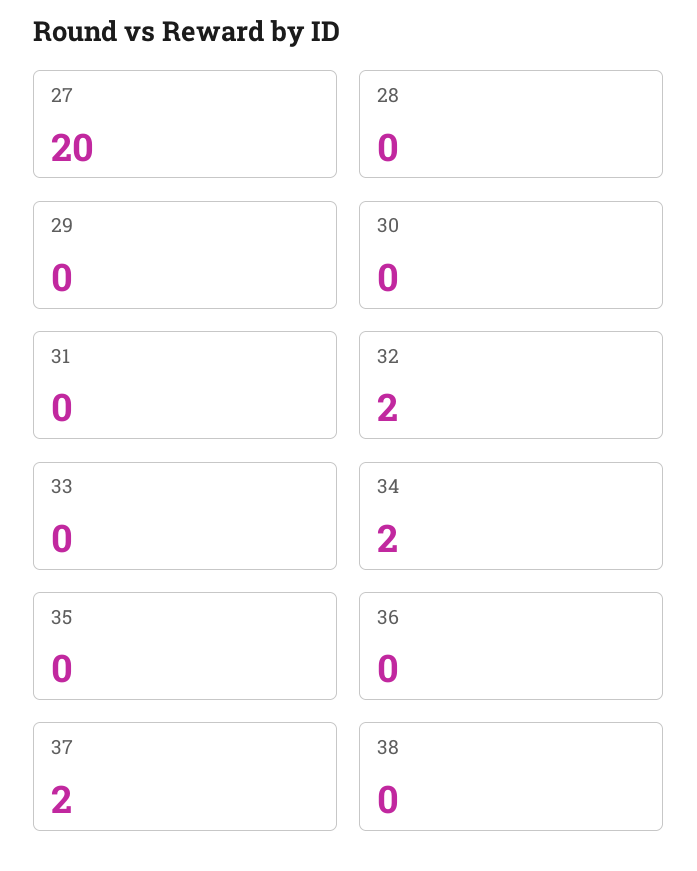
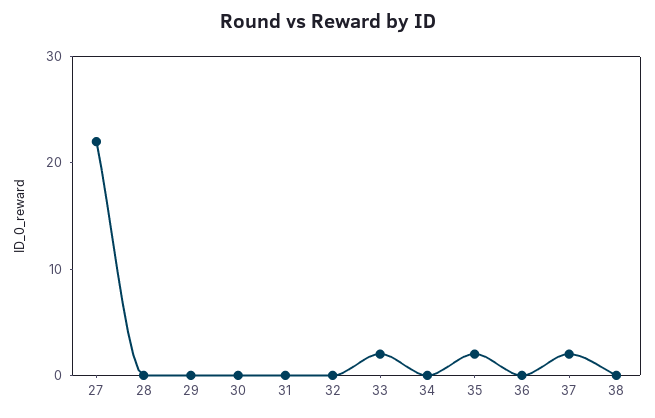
  {
-   "27": 20,
+   "27": 22,
    "28": 0,
    "29": 0,
    "30": 0,
    "31": 0,
-   "32": 2,
+   "32": 0,
-   "33": 0,
+   "33": 2,
-   "34": 2,
+   "34": 0,
-   "35": 0,
+   "35": 2,
    "36": 0,
    "37": 2,
    "38": 0
  }

